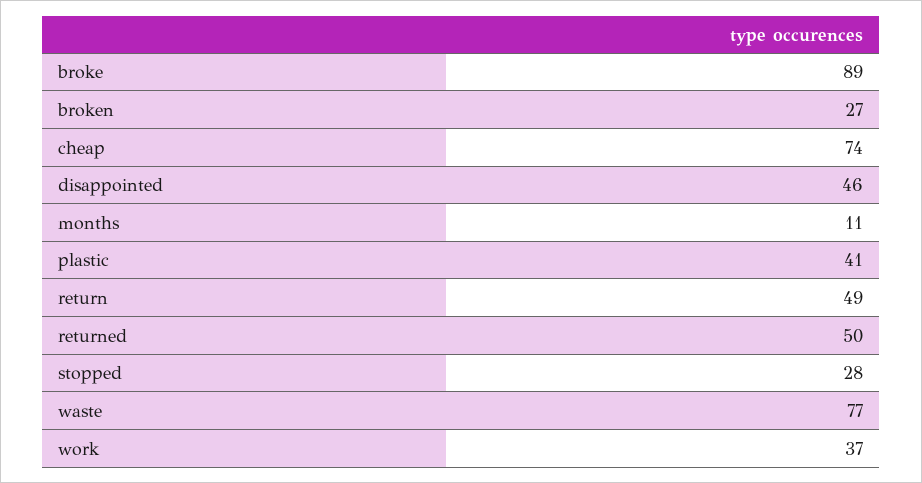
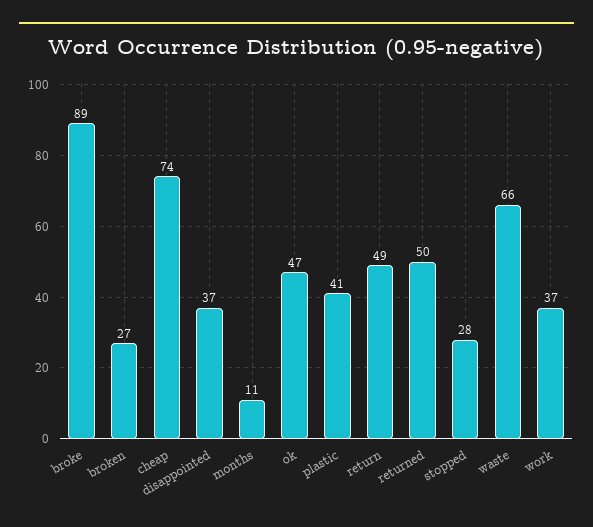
  {
    "broke": 89,
    "broken": 27,
    "cheap": 74,
-   "disappointed": 46,
+   "disappointed": 37,
    "months": 11,
    "plastic": 41,
    "return": 49,
    "returned": 50,
    "stopped": 28,
-   "waste": 77,
+   "waste": 66,
-   "work": 37
+   "work": 37,
+   "ok": 47
  }

